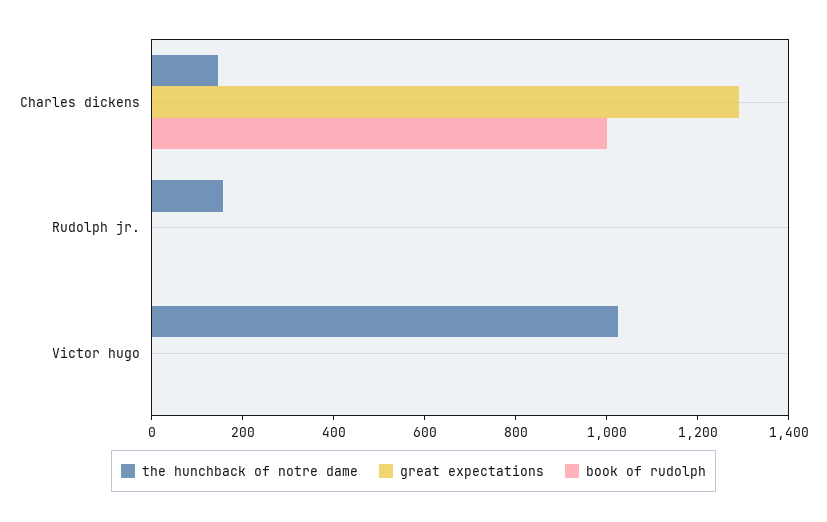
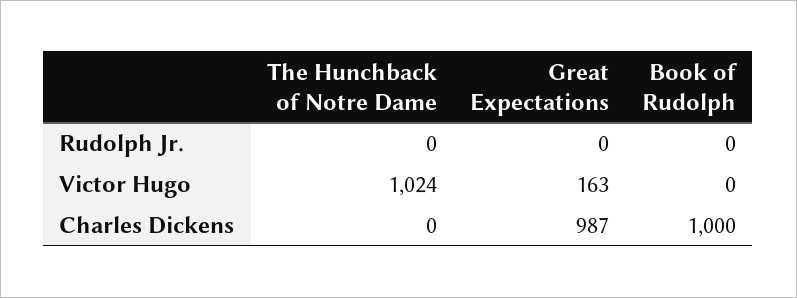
  {
    "the hunchback of notre dame": {
-     "Charles dickens": 150,
+     "Charles dickens": 0,
-     "Rudolph jr.": 150,
+     "Rudolph jr.": 0,
      "Victor hugo": 1024
    },
    "great expectations": {
-     "Charles dickens": 1300,
+     "Charles dickens": 987,
      "Rudolph jr.": 0,
-     "Victor hugo": 0
+     "Victor hugo": 163
    },
    "book of rudolph": {
      "Charles dickens": 1000,
      "Rudolph jr.": 0,
      "Victor hugo": 0
    }
  }

